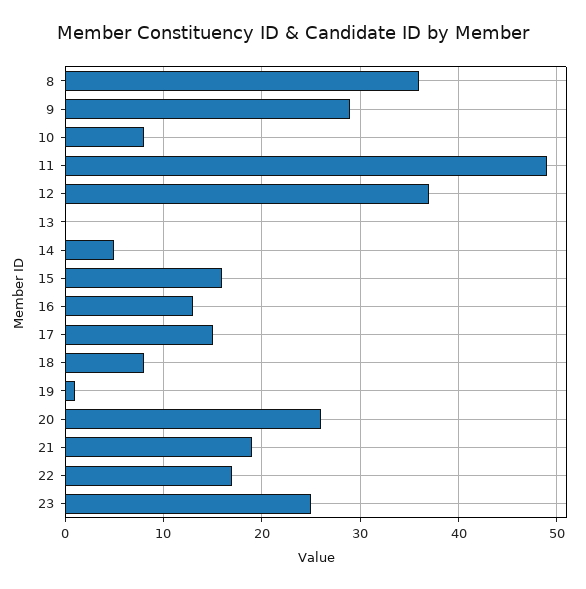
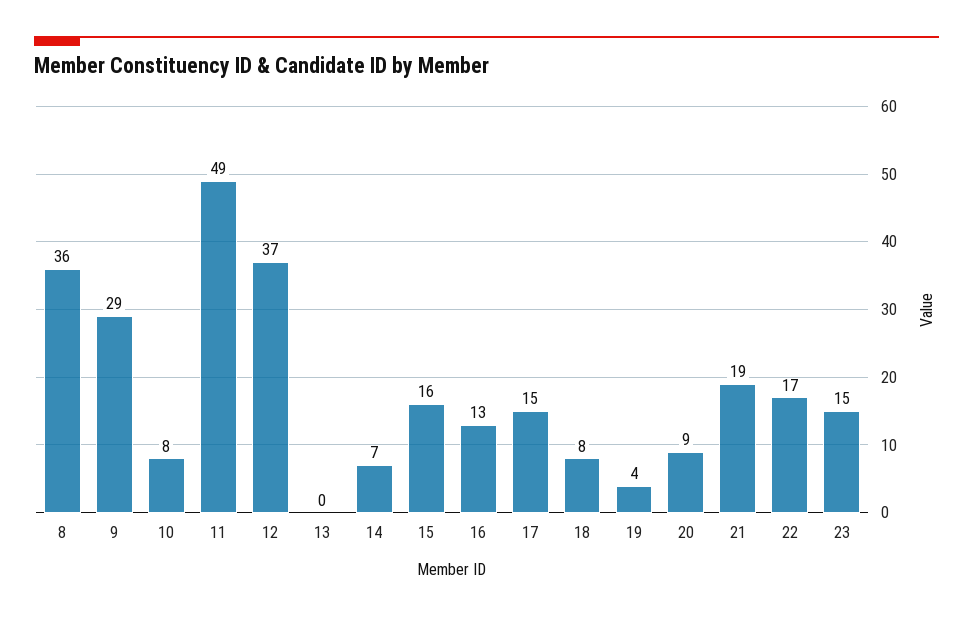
  {
    "8": 36,
    "9": 29,
    "10": 8,
    "11": 49,
    "12": 37,
    "13": 0,
-   "14": 5,
+   "14": 7,
    "15": 16,
    "16": 13,
    "17": 15,
    "18": 8,
-   "19": 1,
+   "19": 4,
-   "20": 26,
+   "20": 9,
    "21": 19,
    "22": 17,
-   "23": 25
+   "23": 15
  }

